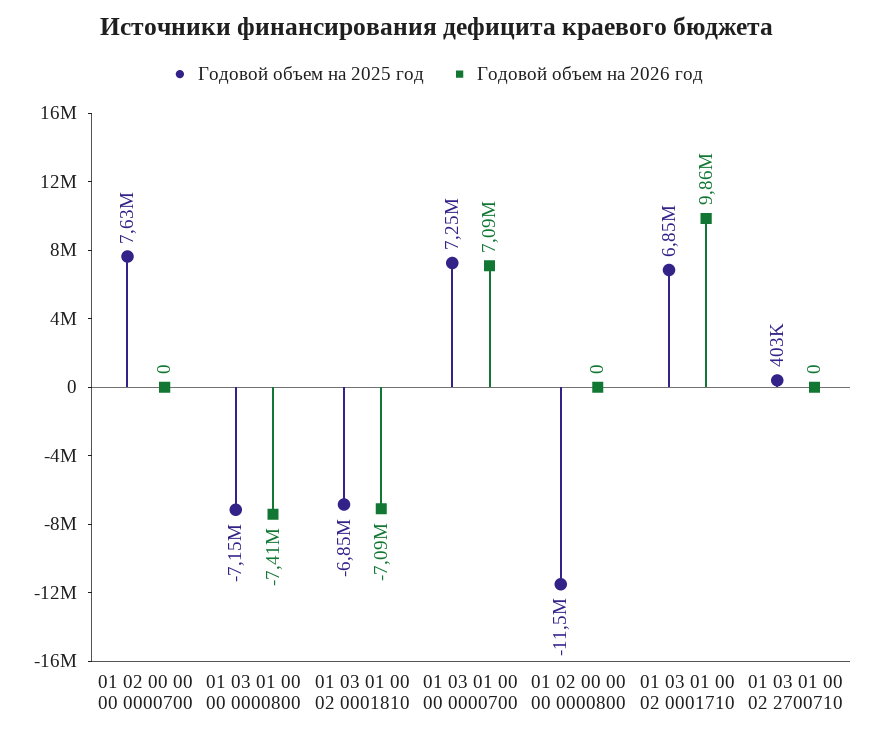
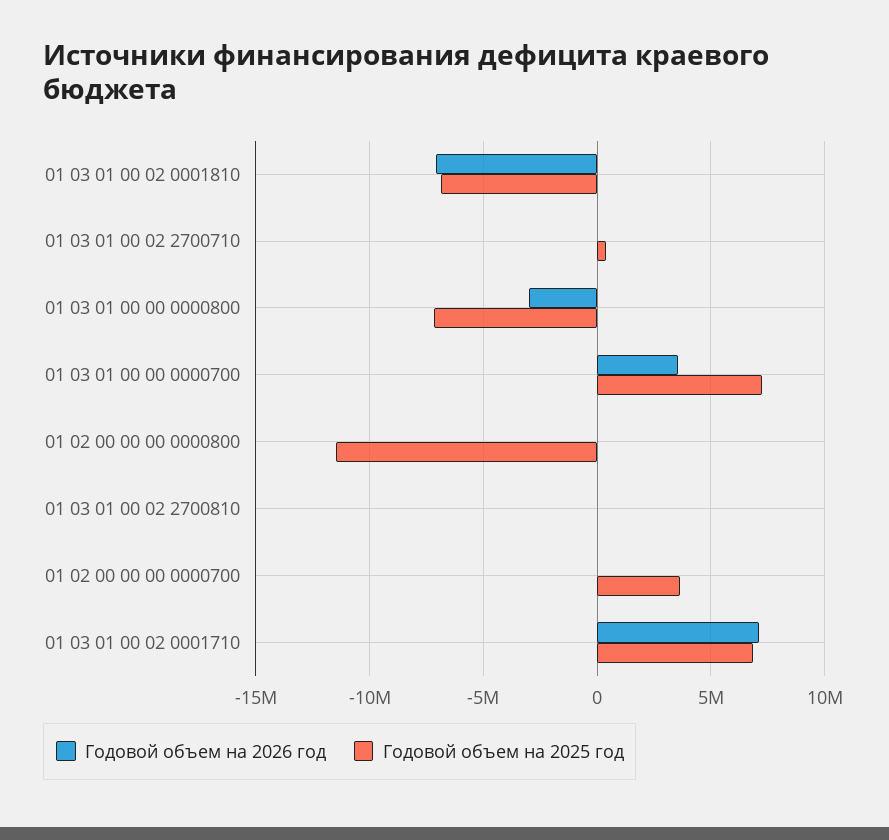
  {
    "Годовой объем на 2025 год": {
-     "01 02 00 00 00 0000700": 7630000,
+     "01 02 00 00 00 0000700": 3500000,
      "01 03 01 00 00 0000800": -7150000,
      "01 03 01 00 02 0001810": -6850000,
      "01 03 01 00 00 0000700": 7250000,
      "01 02 00 00 00 0000800": -11500000,
      "01 03 01 00 02 0001710": 6850000,
-     "01 03 01 00 02 2700710": 403000
+     "01 03 01 00 02 2700710": 403000,
+     "01 03 01 00 02 2700810": 0
    },
    "Годовой объем на 2026 год": {
      "01 02 00 00 00 0000700": 0,
-     "01 03 01 00 00 0000800": -7410000,
+     "01 03 01 00 00 0000800": -3000000,
      "01 03 01 00 02 0001810": -7090000,
-     "01 03 01 00 00 0000700": 7090000,
+     "01 03 01 00 00 0000700": 3500000,
      "01 02 00 00 00 0000800": 0,
-     "01 03 01 00 02 0001710": 9860000,
+     "01 03 01 00 02 0001710": 7000000,
-     "01 03 01 00 02 2700710": 0
+     "01 03 01 00 02 2700710": 0,
+     "01 03 01 00 02 2700810": 0
    }
  }

